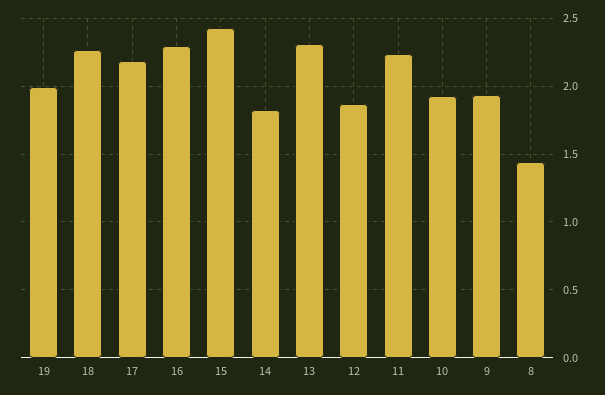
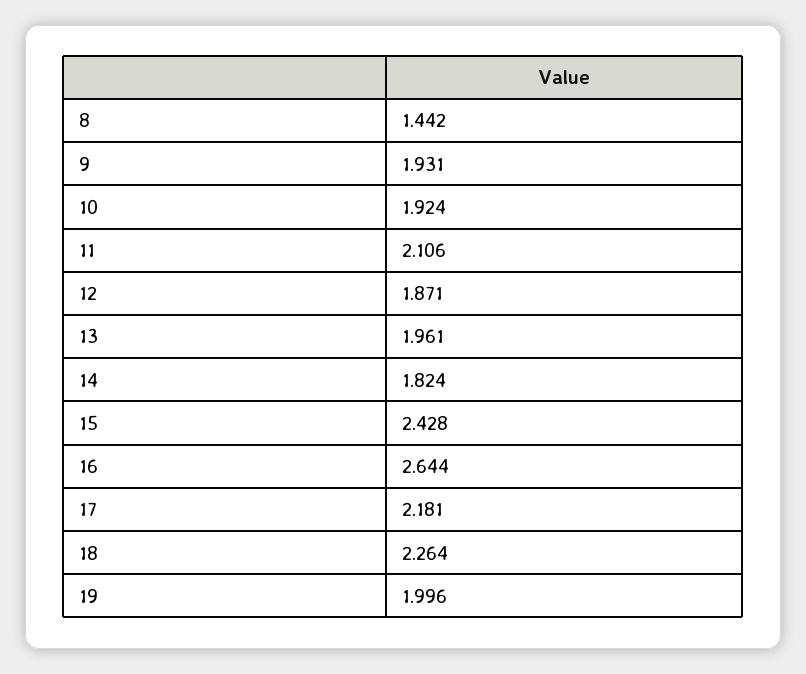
  {
    "19": 1.996,
    "18": 2.264,
    "17": 2.181,
-   "16": 2.3,
+   "16": 2.644,
    "15": 2.428,
    "14": 1.824,
-   "13": 2.3,
+   "13": 1.961,
    "12": 1.871,
-   "11": 2.25,
+   "11": 2.106,
    "10": 1.924,
    "9": 1.931,
    "8": 1.442
  }

